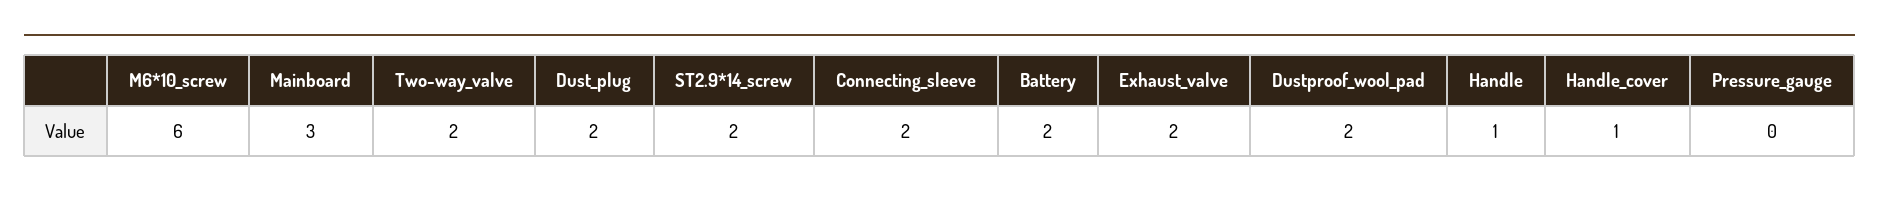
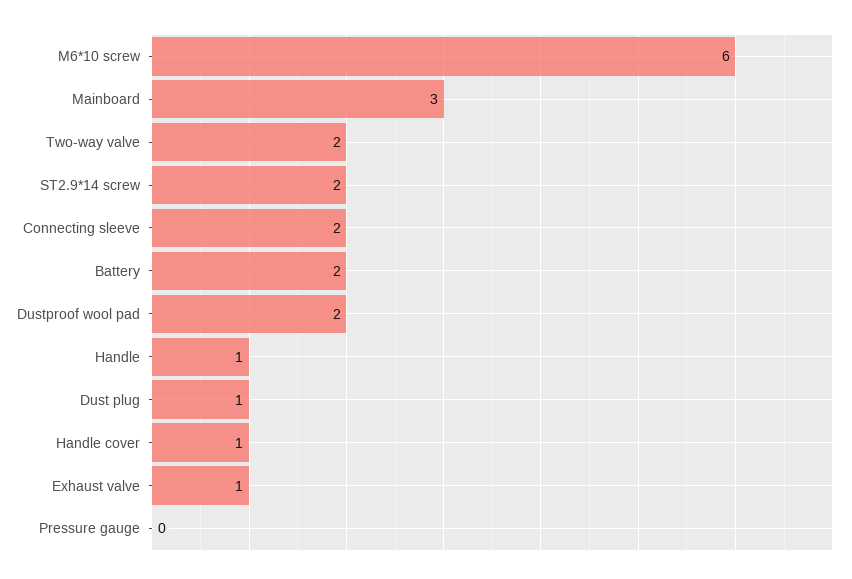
  {
    "M6*10_screw": 6,
    "Mainboard": 3,
    "Two-way_valve": 2,
-   "Dust_plug": 2,
+   "Dust_plug": 1,
    "ST2.9*14_screw": 2,
    "Connecting_sleeve": 2,
    "Battery": 2,
-   "Exhaust_valve": 2,
+   "Exhaust_valve": 1,
    "Dustproof_wool_pad": 2,
    "Handle": 1,
    "Handle_cover": 1,
    "Pressure_gauge": 0
  }

